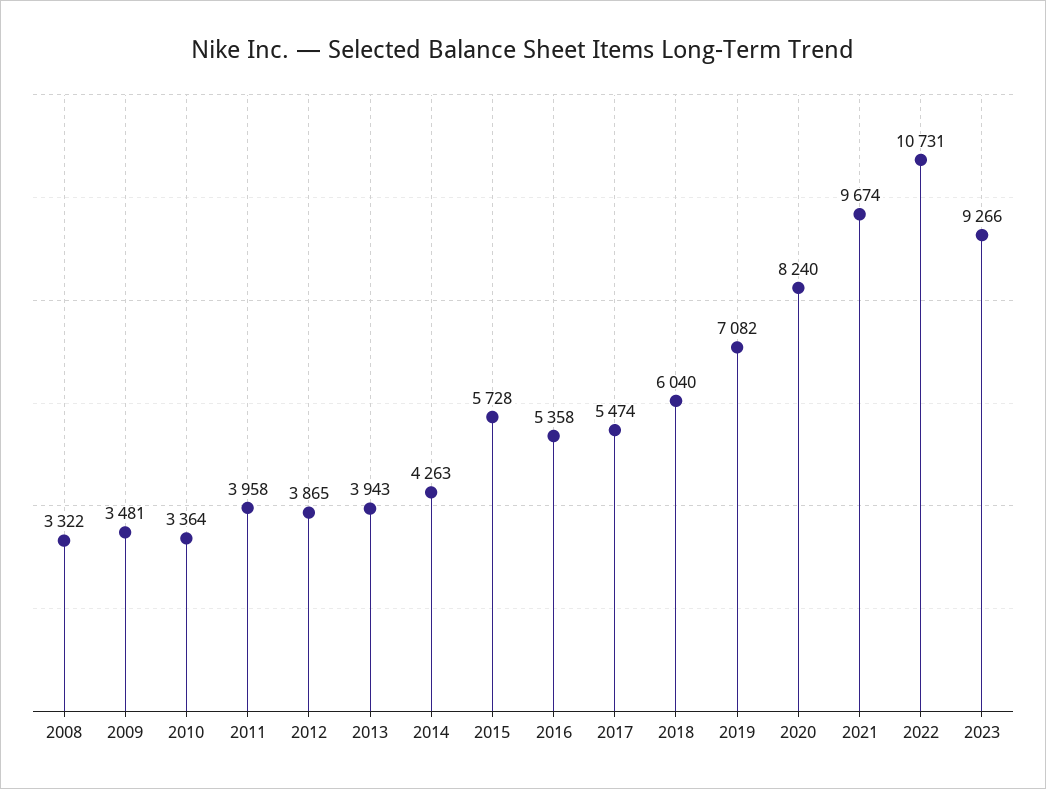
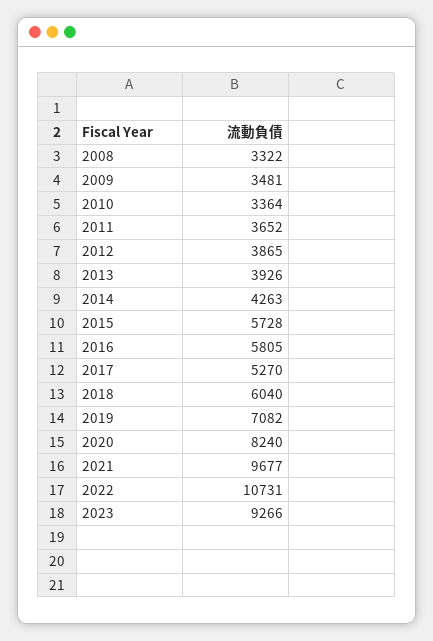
  {
    "2008": 3322,
    "2009": 3481,
    "2010": 3364,
-   "2011": 3958,
+   "2011": 3652,
    "2012": 3865,
-   "2013": 3943,
+   "2013": 3926,
    "2014": 4263,
    "2015": 5728,
-   "2016": 5358,
+   "2016": 5805,
-   "2017": 5474,
+   "2017": 5270,
    "2018": 6040,
    "2019": 7082,
    "2020": 8240,
-   "2021": 9674,
+   "2021": 9677,
    "2022": 10731,
    "2023": 9266
  }

